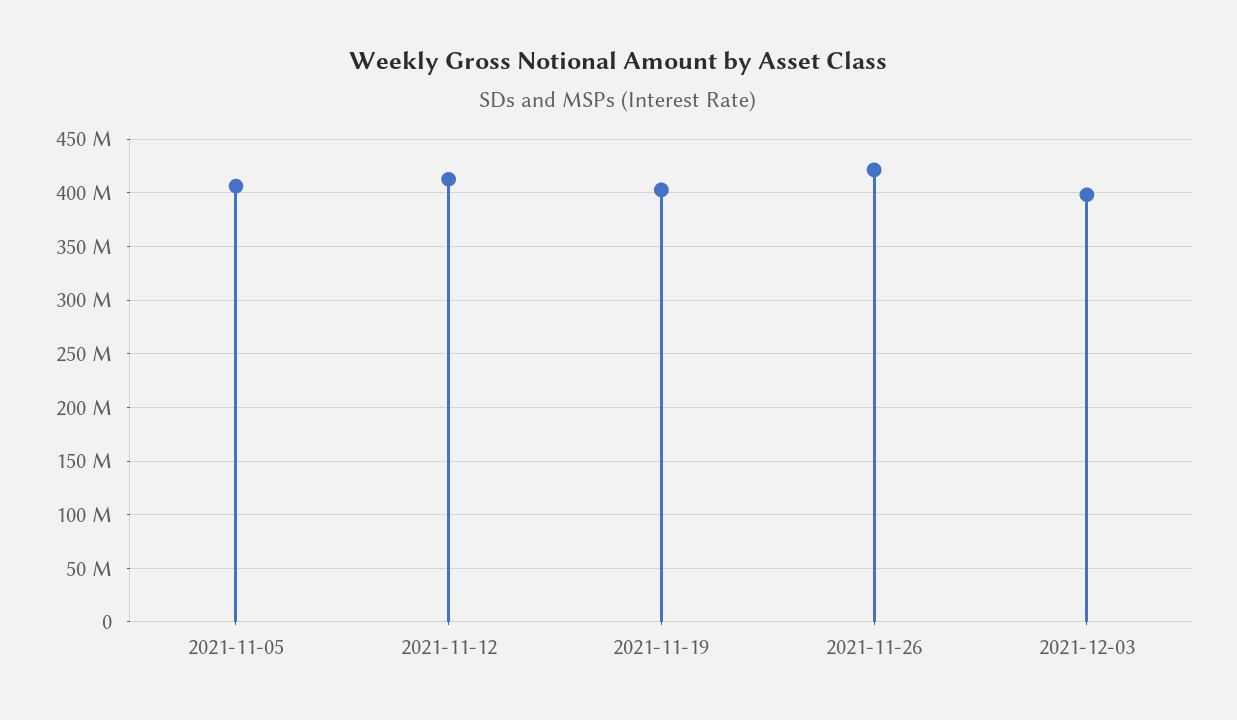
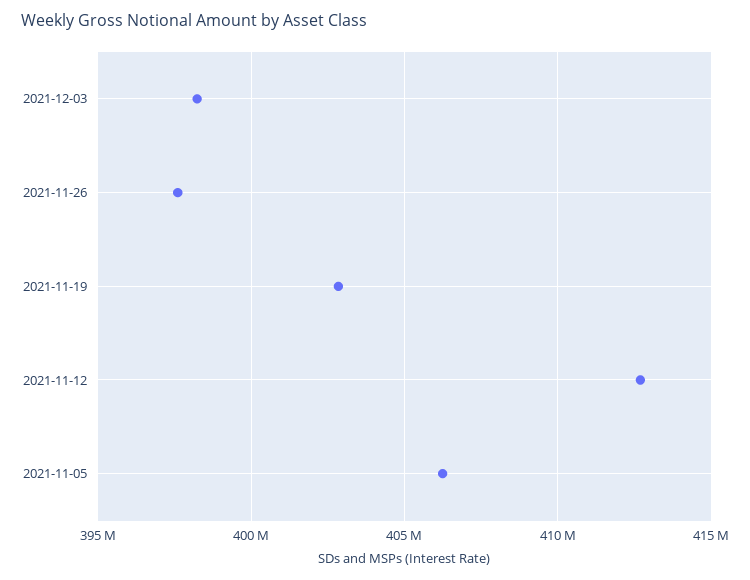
  {
    "2021-11-05": 406000000,
    "2021-11-12": 412500000,
    "2021-11-19": 403000000,
-   "2021-11-26": 420000000,
+   "2021-11-26": 397500000,
    "2021-12-03": 398000000
  }

